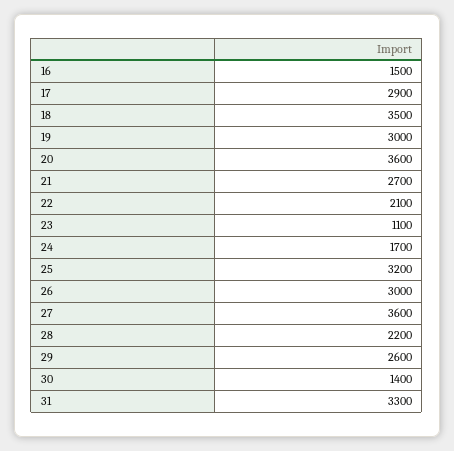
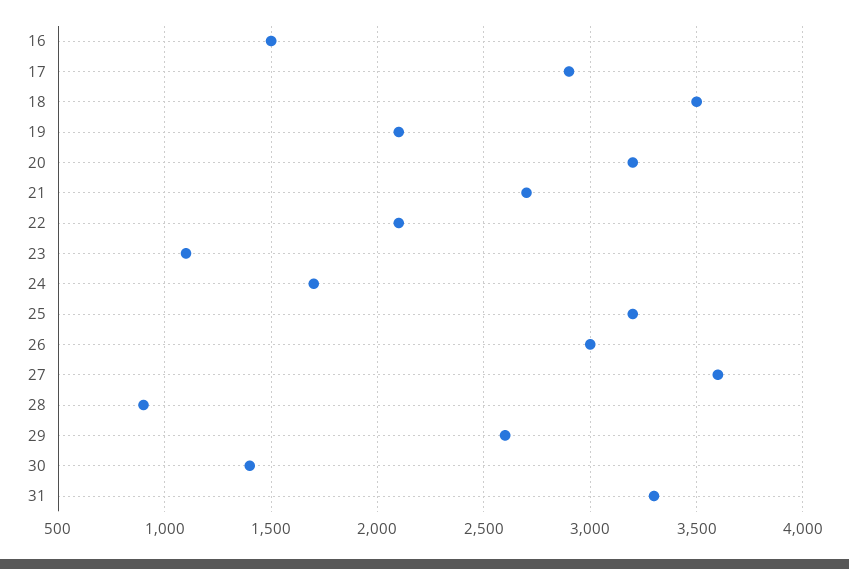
  {
    "16": 1500,
    "17": 2900,
    "18": 3500,
-   "19": 3000,
+   "19": 2100,
-   "20": 3600,
+   "20": 3200,
    "21": 2700,
    "22": 2100,
    "23": 1100,
    "24": 1700,
    "25": 3200,
    "26": 3000,
    "27": 3600,
-   "28": 2200,
+   "28": 900,
    "29": 2600,
    "30": 1400,
    "31": 3300
  }

